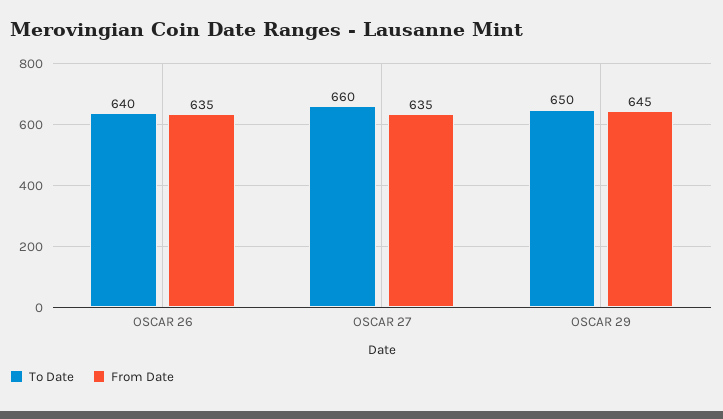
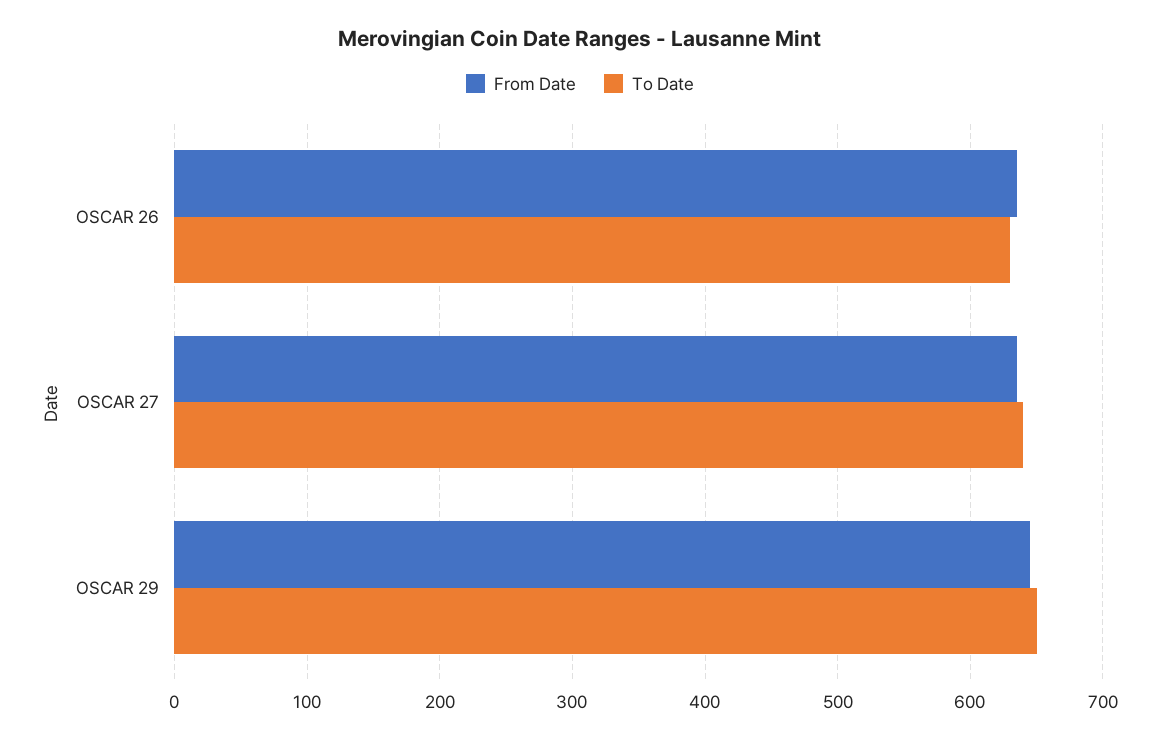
  {
    "To Date": {
-     "OSCAR 26": 640,
+     "OSCAR 26": 630,
-     "OSCAR 27": 660,
+     "OSCAR 27": 640,
      "OSCAR 29": 650
    },
    "From Date": {
      "OSCAR 26": 635,
      "OSCAR 27": 635,
      "OSCAR 29": 645
    }
  }

